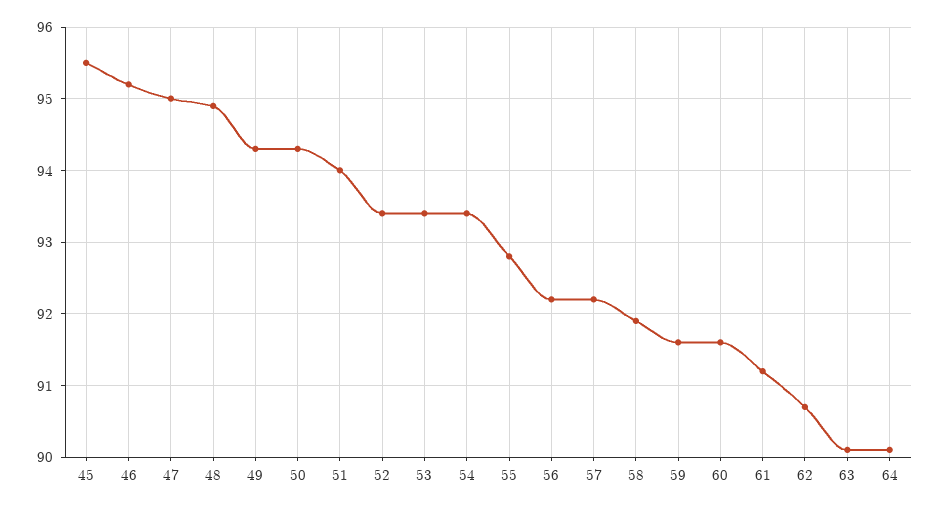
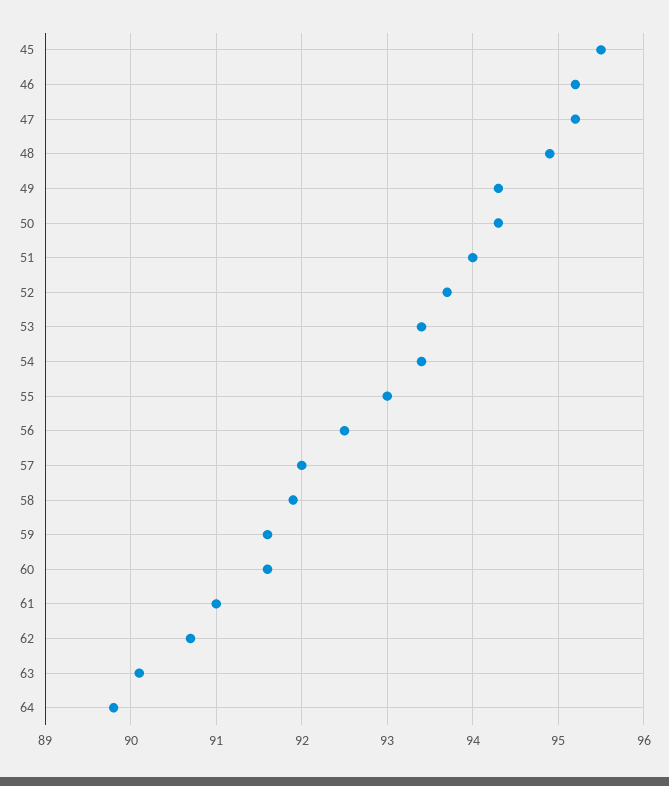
  {
    "45": 95.5,
    "46": 95.2,
-   "47": 95,
+   "47": 95.2,
    "48": 94.9,
    "49": 94.3,
    "50": 94.3,
    "51": 94,
-   "52": 93.4,
+   "52": 93.7,
    "53": 93.4,
    "54": 93.4,
-   "55": 92.8,
+   "55": 93,
-   "56": 92.2,
+   "56": 92.5,
-   "57": 92.2,
+   "57": 92,
    "58": 91.9,
    "59": 91.6,
    "60": 91.6,
-   "61": 91.2,
+   "61": 91,
    "62": 90.7,
    "63": 90.1,
-   "64": 90.1
+   "64": 89.8
  }

